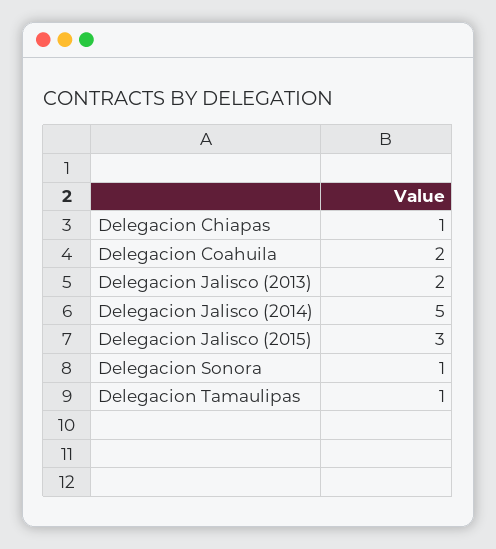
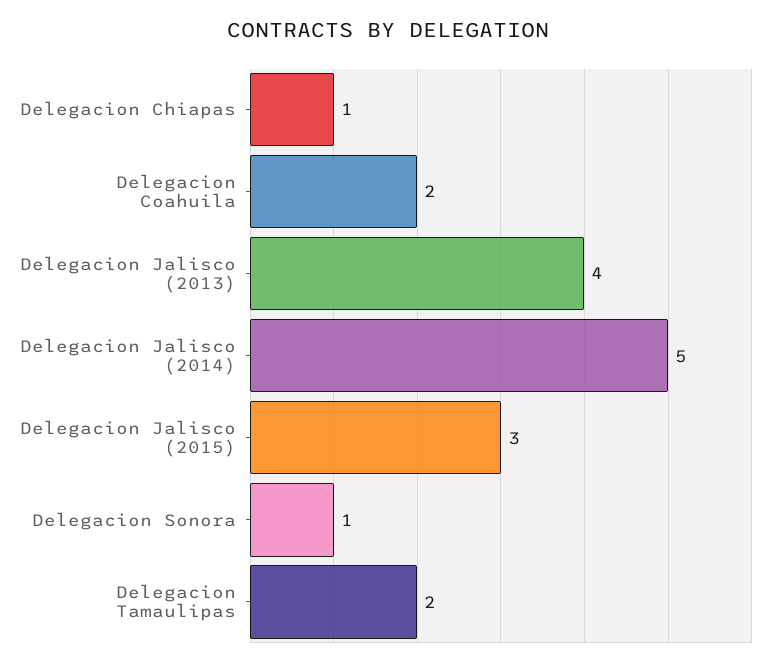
  {
    "Delegacion Chiapas": 1,
    "Delegacion Coahuila": 2,
-   "Delegacion Jalisco (2013)": 2,
+   "Delegacion Jalisco (2013)": 4,
    "Delegacion Jalisco (2014)": 5,
    "Delegacion Jalisco (2015)": 3,
    "Delegacion Sonora": 1,
-   "Delegacion Tamaulipas": 1
+   "Delegacion Tamaulipas": 2
  }

